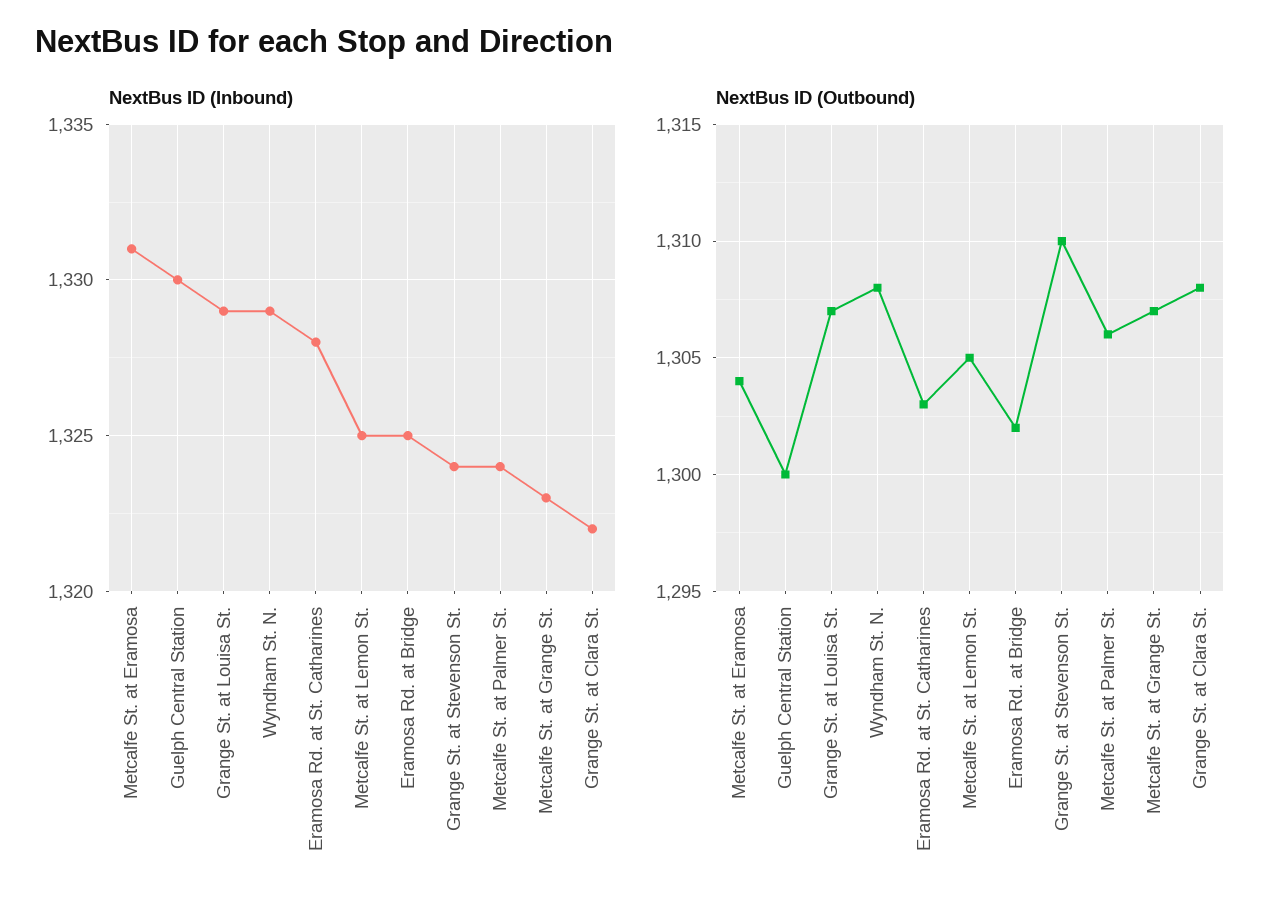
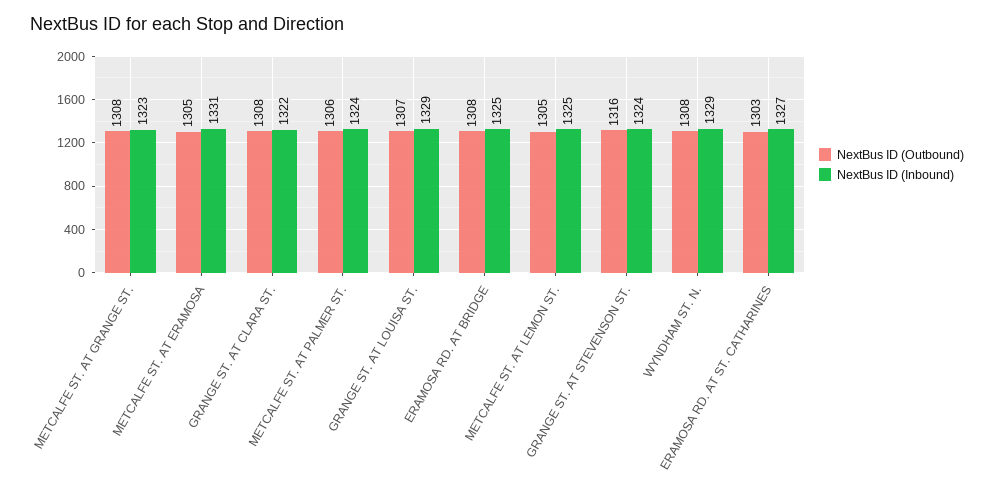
  {
    "NextBus ID (Inbound)": {
      "Metcalfe St. at Eramosa": 1331,
-     "Guelph Central Station": 1330,
      "Grange St. at Louisa St.": 1329,
      "Wyndham St. N.": 1329,
-     "Eramosa Rd. at St. Catharines": 1328,
+     "Eramosa Rd. at St. Catharines": 1327,
      "Metcalfe St. at Lemon St.": 1325,
      "Eramosa Rd. at Bridge": 1325,
      "Grange St. at Stevenson St.": 1324,
      "Metcalfe St. at Palmer St.": 1324,
      "Metcalfe St. at Grange St.": 1323,
      "Grange St. at Clara St.": 1322
    },
    "NextBus ID (Outbound)": {
-     "Metcalfe St. at Eramosa": 1304,
+     "Metcalfe St. at Eramosa": 1305,
-     "Guelph Central Station": 1300,
      "Grange St. at Louisa St.": 1307,
      "Wyndham St. N.": 1308,
      "Eramosa Rd. at St. Catharines": 1303,
      "Metcalfe St. at Lemon St.": 1305,
-     "Eramosa Rd. at Bridge": 1302,
+     "Eramosa Rd. at Bridge": 1308,
-     "Grange St. at Stevenson St.": 1310,
+     "Grange St. at Stevenson St.": 1316,
      "Metcalfe St. at Palmer St.": 1306,
-     "Metcalfe St. at Grange St.": 1307,
+     "Metcalfe St. at Grange St.": 1308,
      "Grange St. at Clara St.": 1308
    }
  }

